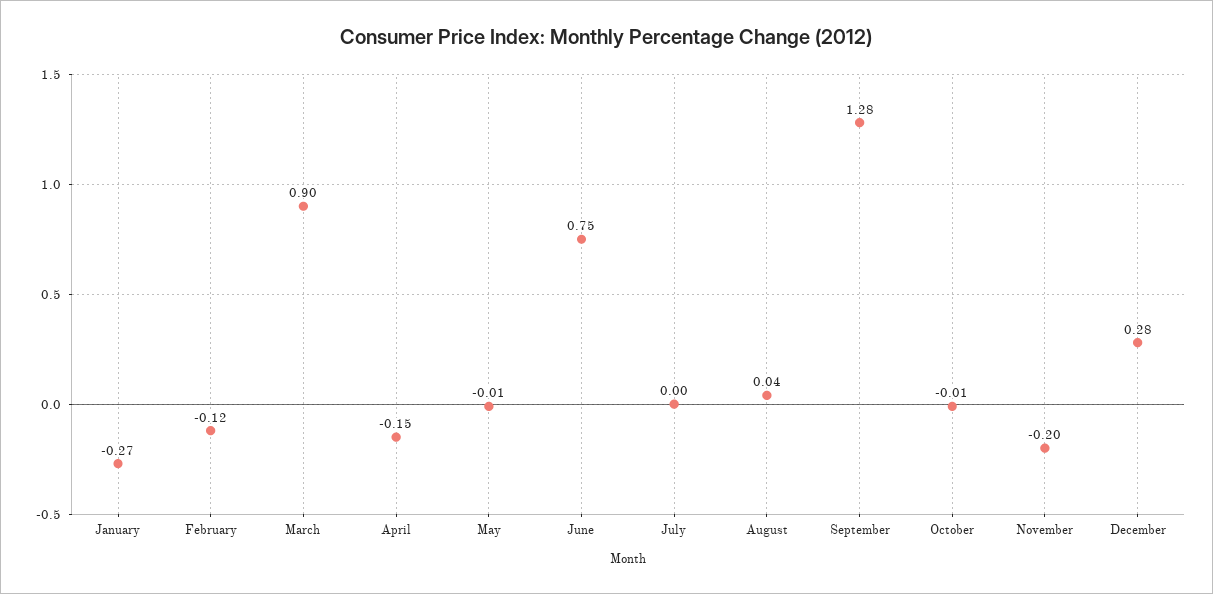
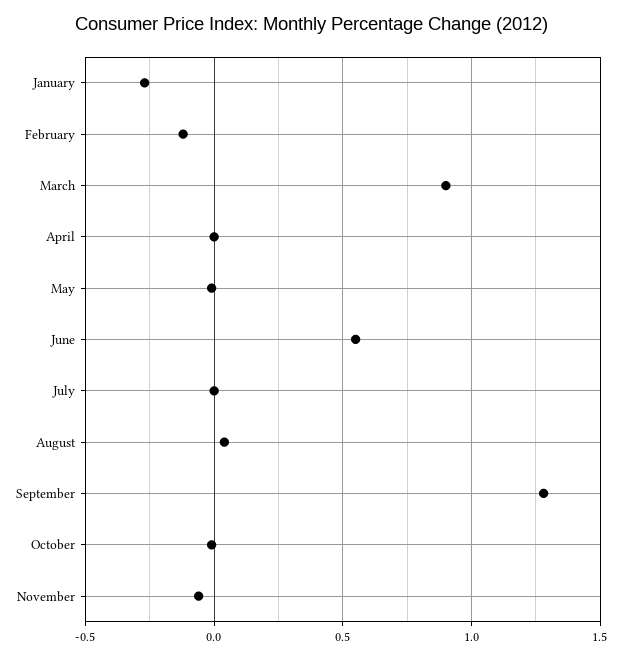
  {
    "January": -0.27,
    "February": -0.12,
    "March": 0.9,
-   "April": -0.15,
+   "April": 0,
    "May": -0.01,
-   "June": 0.75,
+   "June": 0.55,
    "July": 0,
    "August": 0.04,
    "September": 1.28,
    "October": -0.01,
-   "November": -0.2,
+   "November": -0.05
-   "December": 0.28
  }

